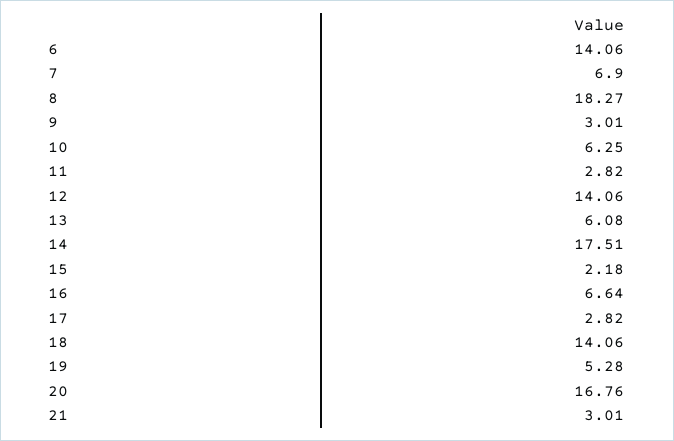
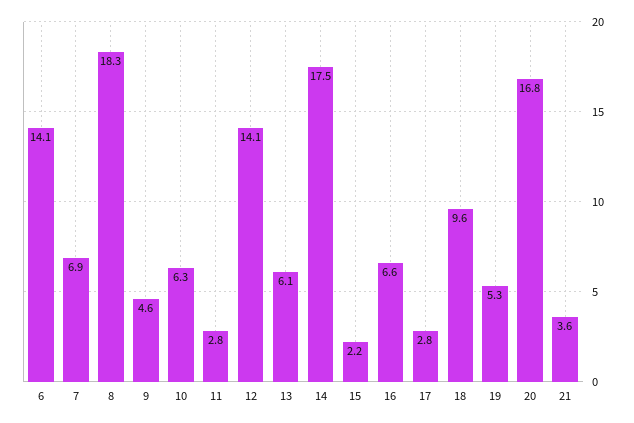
  {
    "6": 14.06,
    "7": 6.9,
    "8": 18.27,
-   "9": 3.01,
+   "9": 4.6,
    "10": 6.25,
    "11": 2.82,
    "12": 14.06,
    "13": 6.08,
    "14": 17.51,
    "15": 2.18,
    "16": 6.64,
    "17": 2.82,
-   "18": 14.06,
+   "18": 9.6,
    "19": 5.28,
    "20": 16.76,
-   "21": 3.01
+   "21": 3.6
  }

